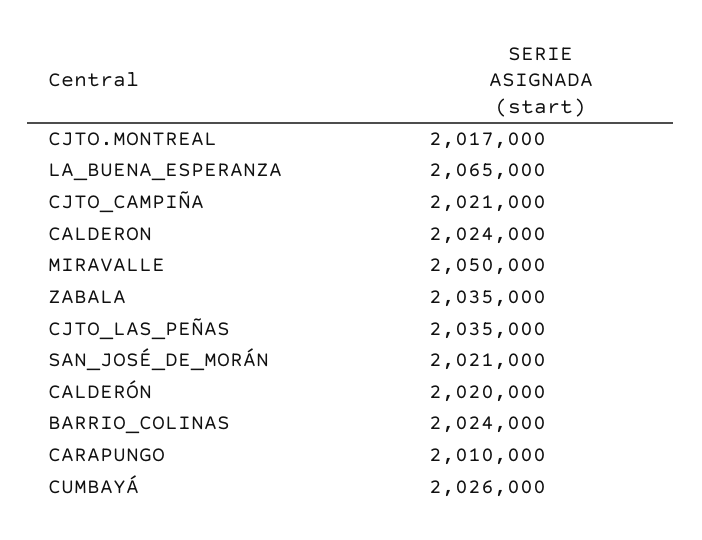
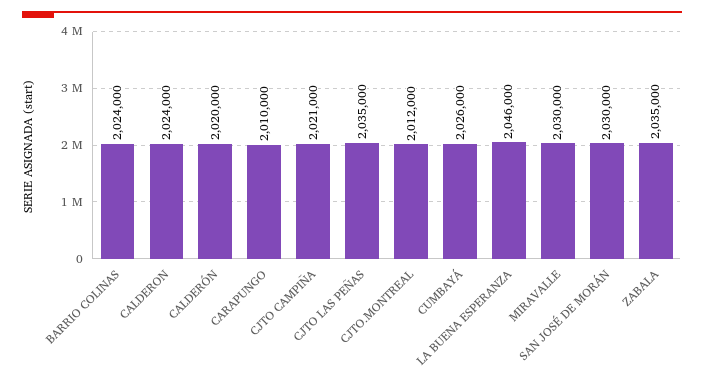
  {
-   "CJTO.MONTREAL": 2017000,
+   "CJTO.MONTREAL": 2012000,
-   "LA_BUENA_ESPERANZA": 2065000,
+   "LA_BUENA_ESPERANZA": 2046000,
    "CJTO_CAMPIÑA": 2021000,
    "CALDERON": 2024000,
-   "MIRAVALLE": 2050000,
+   "MIRAVALLE": 2030000,
    "ZABALA": 2035000,
    "CJTO_LAS_PEÑAS": 2035000,
-   "SAN_JOSÉ_DE_MORÁN": 2021000,
+   "SAN_JOSÉ_DE_MORÁN": 2030000,
    "CALDERÓN": 2020000,
    "BARRIO_COLINAS": 2024000,
    "CARAPUNGO": 2010000,
    "CUMBAYÁ": 2026000
  }

